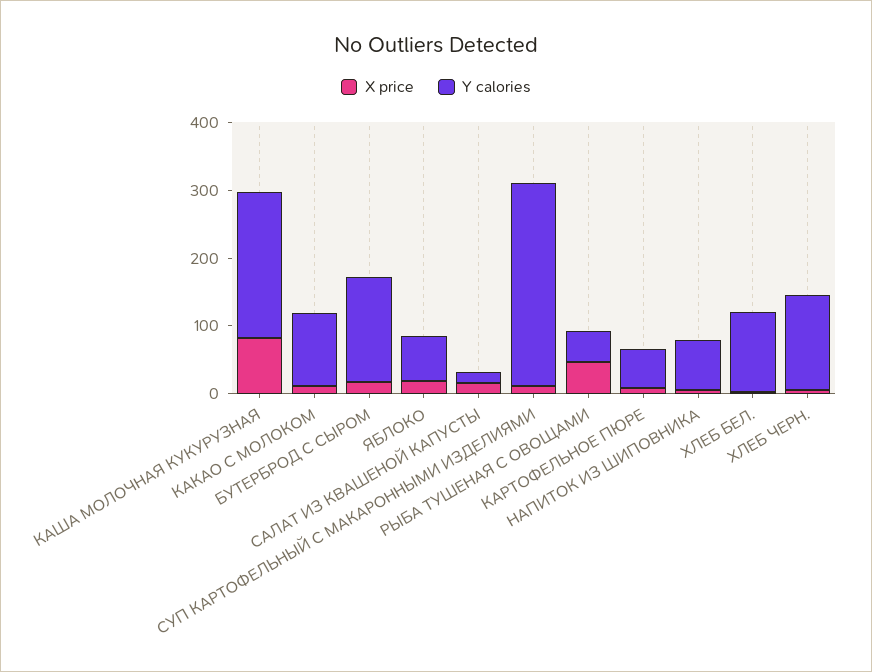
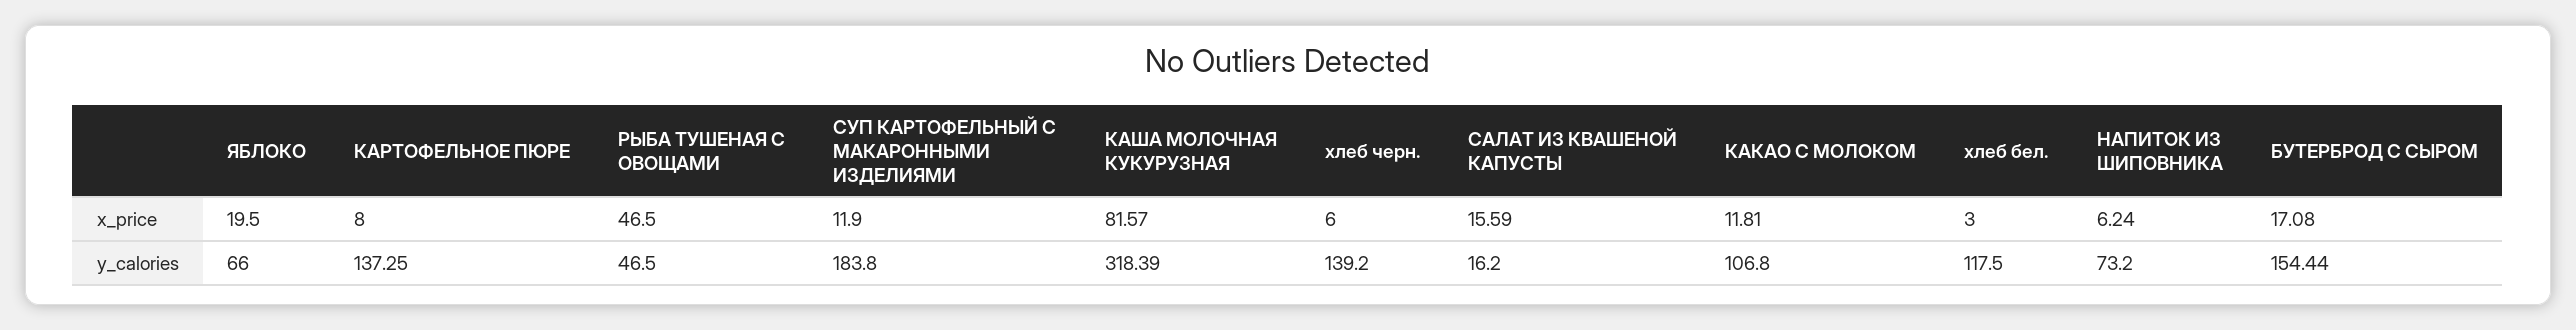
  {
    "X price": {
      "КАША МОЛОЧНАЯ КУКУРУЗНАЯ": 81.57,
      "КАКАО С МОЛОКОМ": 11.81,
      "БУТЕРБРОД С СЫРОМ": 17.08,
      "ЯБЛОКО": 19.5,
      "САЛАТ ИЗ КВАШЕНОЙ КАПУСТЫ": 15.59,
      "СУП КАРТОФЕЛЬНЫЙ С МАКАРОННЫМИ ИЗДЕЛИЯМИ": 11.9,
      "РЫБА ТУШЕНАЯ С ОВОЩАМИ": 46.5,
      "КАРТОФЕЛЬНОЕ ПЮРЕ": 8,
      "НАПИТОК ИЗ ШИПОВНИКА": 6.24,
      "ХЛЕБ БЕЛ.": 3,
      "ХЛЕБ ЧЕРН.": 6
    },
    "Y calories": {
-     "КАША МОЛОЧНАЯ КУКУРУЗНАЯ": 220,
+     "КАША МОЛОЧНАЯ КУКУРУЗНАЯ": 318.39,
      "КАКАО С МОЛОКОМ": 106.8,
      "БУТЕРБРОД С СЫРОМ": 154.44,
      "ЯБЛОКО": 66,
      "САЛАТ ИЗ КВАШЕНОЙ КАПУСТЫ": 16.2,
-     "СУП КАРТОФЕЛЬНЫЙ С МАКАРОННЫМИ ИЗДЕЛИЯМИ": 300,
+     "СУП КАРТОФЕЛЬНЫЙ С МАКАРОННЫМИ ИЗДЕЛИЯМИ": 183.8,
      "РЫБА ТУШЕНАЯ С ОВОЩАМИ": 46.5,
-     "КАРТОФЕЛЬНОЕ ПЮРЕ": 60,
+     "КАРТОФЕЛЬНОЕ ПЮРЕ": 137.25,
      "НАПИТОК ИЗ ШИПОВНИКА": 73.2,
      "ХЛЕБ БЕЛ.": 117.5,
      "ХЛЕБ ЧЕРН.": 139.2
    }
  }

